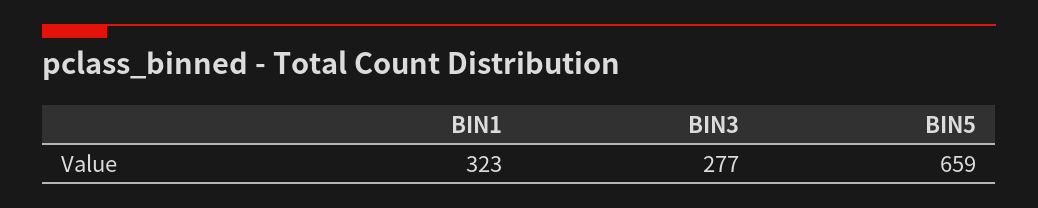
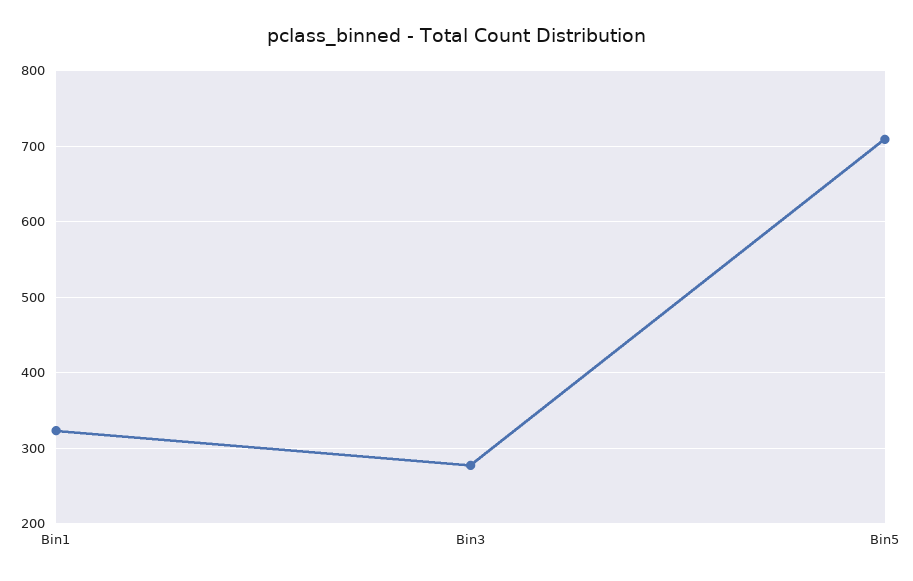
  {
    "BIN1": 323,
    "BIN3": 277,
-   "BIN5": 659
+   "BIN5": 710
  }

